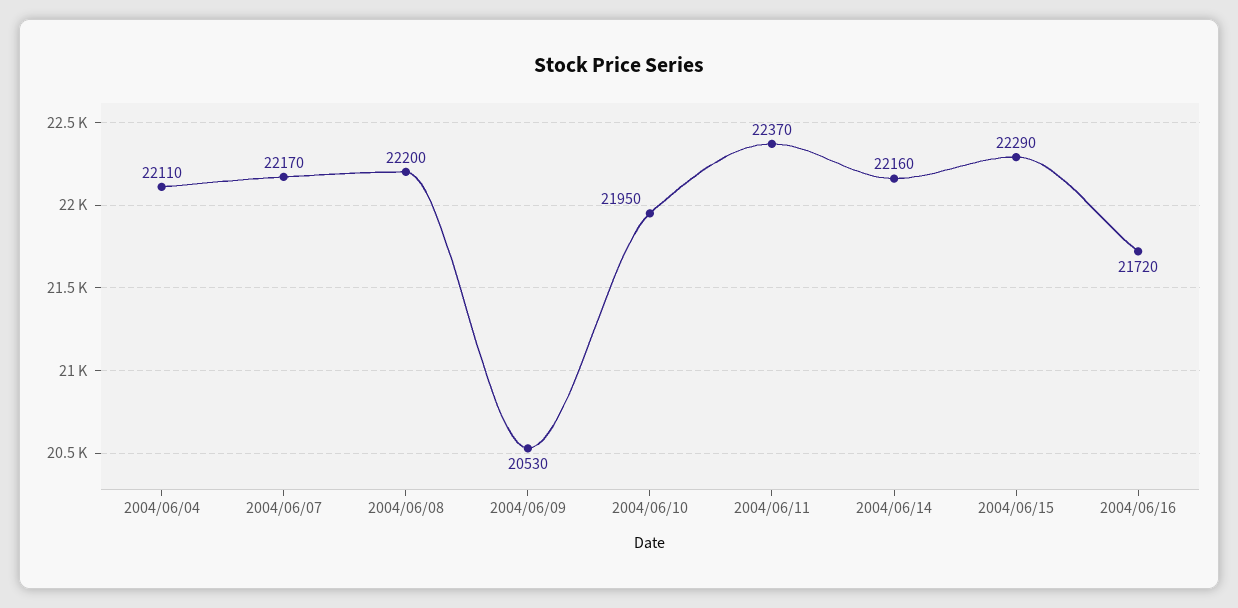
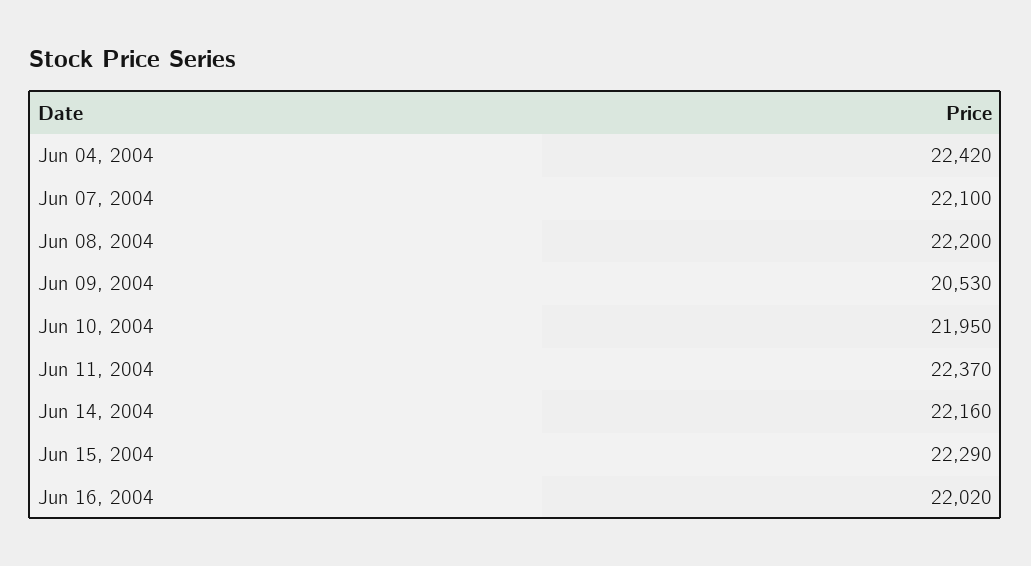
  {
-   "2004/06/04": 22110,
+   "2004/06/04": 22420,
-   "2004/06/07": 22170,
+   "2004/06/07": 22100,
    "2004/06/08": 22200,
    "2004/06/09": 20530,
    "2004/06/10": 21950,
    "2004/06/11": 22370,
    "2004/06/14": 22160,
    "2004/06/15": 22290,
-   "2004/06/16": 21720
+   "2004/06/16": 22020
  }

